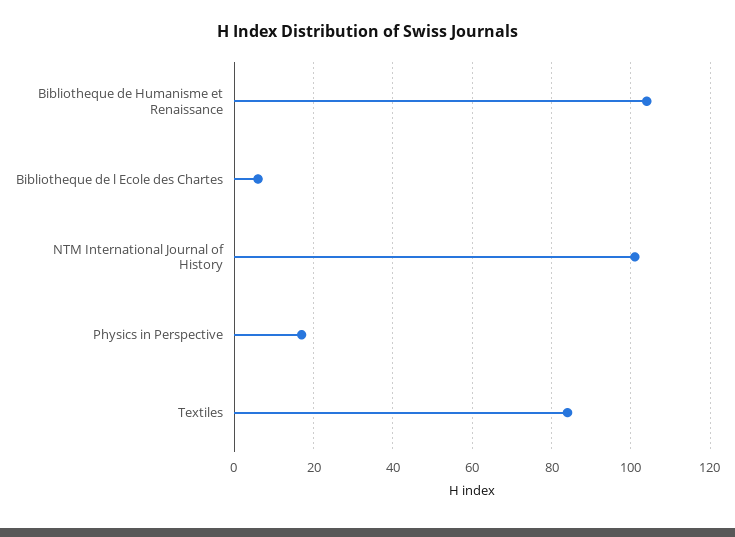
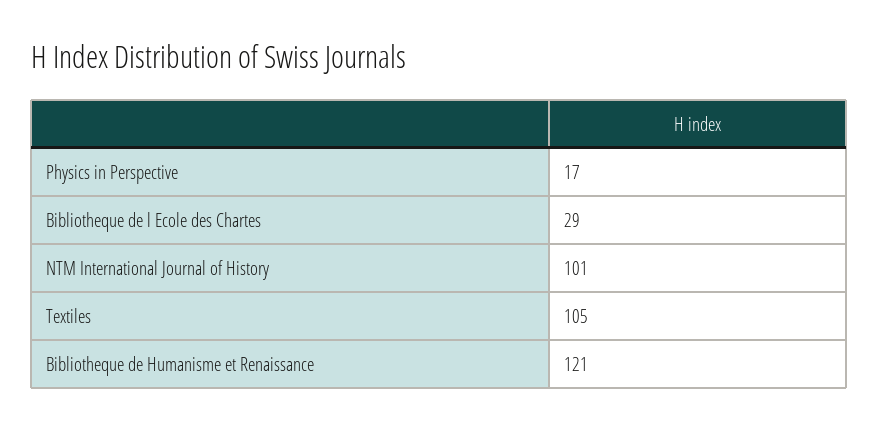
  {
-   "Bibliotheque de Humanisme et Renaissance": 105,
+   "Bibliotheque de Humanisme et Renaissance": 121,
-   "Bibliotheque de l Ecole des Chartes": 5,
+   "Bibliotheque de l Ecole des Chartes": 29,
    "NTM International Journal of History": 101,
    "Physics in Perspective": 17,
-   "Textiles": 85
+   "Textiles": 105
  }

